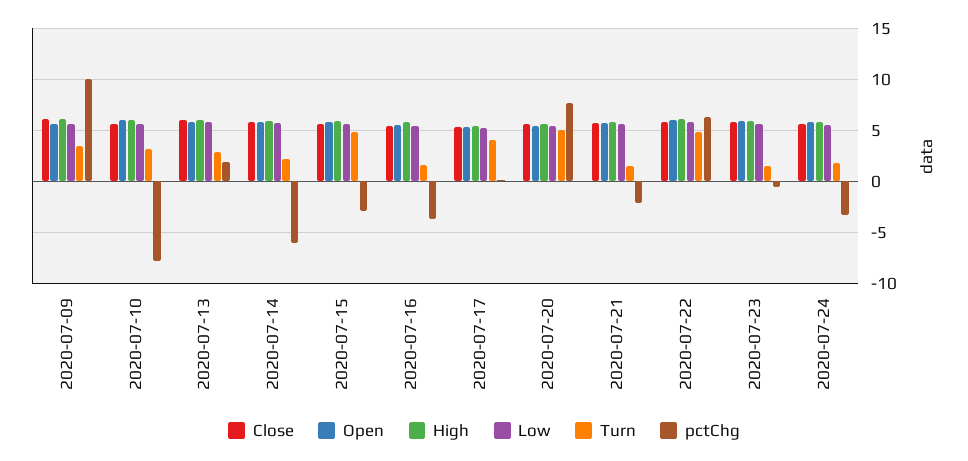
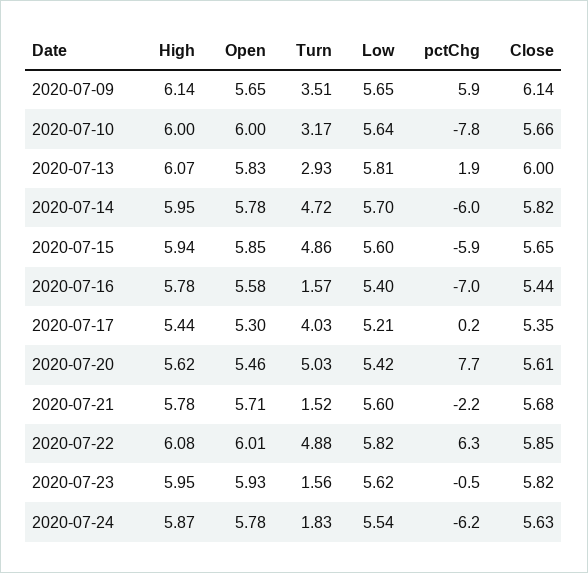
  {
    "Close": {
      "2020-07-09": 6.14,
      "2020-07-10": 5.66,
      "2020-07-13": 6,
      "2020-07-14": 5.82,
      "2020-07-15": 5.65,
      "2020-07-16": 5.44,
      "2020-07-17": 5.35,
      "2020-07-20": 5.61,
      "2020-07-21": 5.68,
      "2020-07-22": 5.85,
      "2020-07-23": 5.82,
      "2020-07-24": 5.63
    },
    "Open": {
      "2020-07-09": 5.65,
      "2020-07-10": 6,
      "2020-07-13": 5.83,
      "2020-07-14": 5.78,
      "2020-07-15": 5.85,
      "2020-07-16": 5.58,
      "2020-07-17": 5.3,
      "2020-07-20": 5.46,
      "2020-07-21": 5.71,
      "2020-07-22": 6.01,
      "2020-07-23": 5.93,
      "2020-07-24": 5.78
    },
    "High": {
      "2020-07-09": 6.14,
      "2020-07-10": 6,
      "2020-07-13": 6.07,
      "2020-07-14": 5.95,
      "2020-07-15": 5.94,
      "2020-07-16": 5.78,
      "2020-07-17": 5.44,
      "2020-07-20": 5.62,
      "2020-07-21": 5.78,
      "2020-07-22": 6.08,
      "2020-07-23": 5.95,
      "2020-07-24": 5.87
    },
    "Low": {
      "2020-07-09": 5.65,
      "2020-07-10": 5.64,
      "2020-07-13": 5.81,
      "2020-07-14": 5.7,
      "2020-07-15": 5.6,
      "2020-07-16": 5.4,
      "2020-07-17": 5.21,
      "2020-07-20": 5.42,
      "2020-07-21": 5.6,
      "2020-07-22": 5.82,
      "2020-07-23": 5.62,
      "2020-07-24": 5.54
    },
    "Turn": {
      "2020-07-09": 3.51,
      "2020-07-10": 3.17,
      "2020-07-13": 2.93,
-     "2020-07-14": 2,
+     "2020-07-14": 4.72,
      "2020-07-15": 4.86,
      "2020-07-16": 1.57,
      "2020-07-17": 4.03,
      "2020-07-20": 5.03,
      "2020-07-21": 1.52,
      "2020-07-22": 4.88,
      "2020-07-23": 1.56,
      "2020-07-24": 1.83
    },
    "pctChg": {
-     "2020-07-09": 10,
+     "2020-07-09": 5.9,
      "2020-07-10": -7.8,
      "2020-07-13": 1.9,
      "2020-07-14": -6,
-     "2020-07-15": -3,
+     "2020-07-15": -5.9,
-     "2020-07-16": -4,
+     "2020-07-16": -7,
      "2020-07-17": 0.2,
      "2020-07-20": 7.7,
      "2020-07-21": -2.2,
      "2020-07-22": 6.3,
      "2020-07-23": -0.5,
-     "2020-07-24": -3
+     "2020-07-24": -6.2
    }
  }

